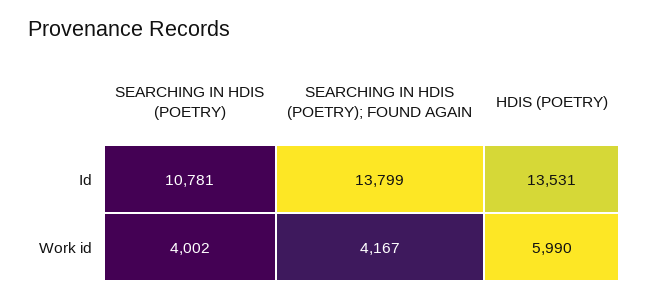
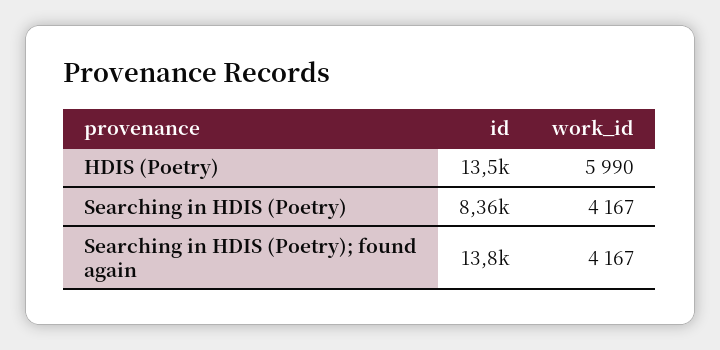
  {
    "SEARCHING IN HDIS (POETRY)": {
-     "Id": 10781,
+     "Id": 8360,
-     "Work id": 4002
+     "Work id": 4167
    },
    "SEARCHING IN HDIS (POETRY); FOUND AGAIN": {
      "Id": 13799,
      "Work id": 4167
    },
    "HDIS (POETRY)": {
      "Id": 13531,
      "Work id": 5990
    }
  }

